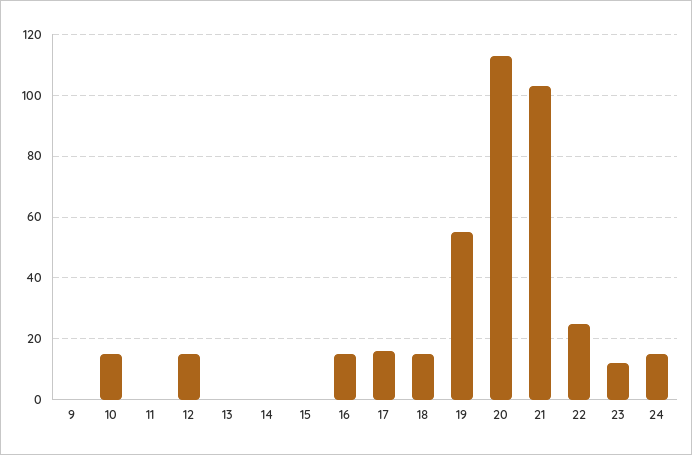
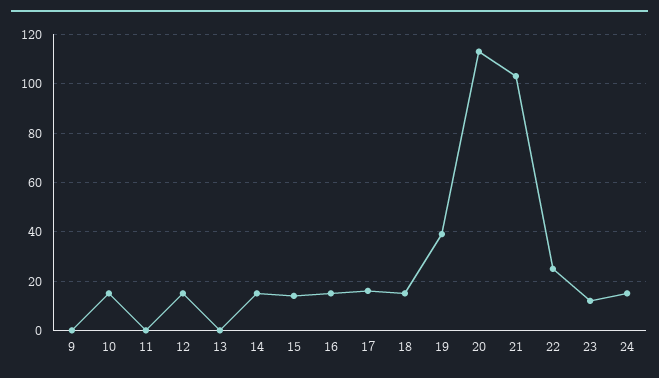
  {
    "9": 0,
    "10": 15,
    "11": 0,
    "12": 15,
    "13": 0,
-   "14": 0,
+   "14": 15,
-   "15": 0,
+   "15": 15,
    "16": 15,
    "17": 15,
    "18": 15,
-   "19": 55,
+   "19": 40,
    "20": 115,
    "21": 105,
    "22": 25,
    "23": 10,
    "24": 15
  }

